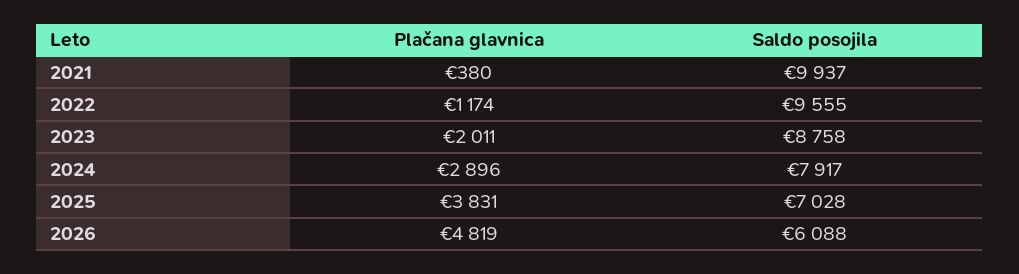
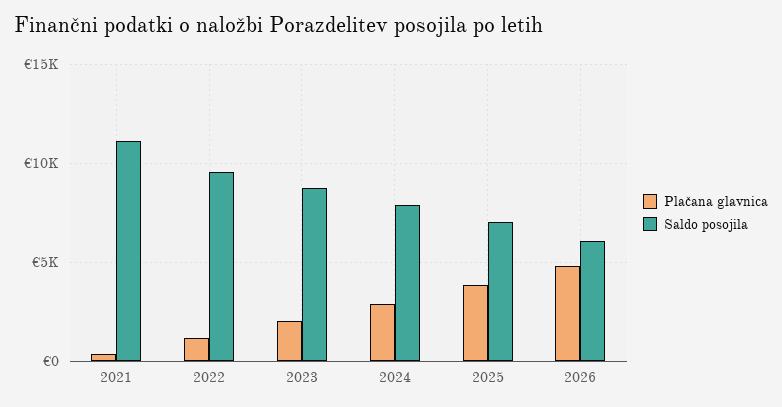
  {
    "Plačana glavnica": {
      "2021": 380,
      "2022": 1174,
      "2023": 2011,
      "2024": 2896,
      "2025": 3831,
      "2026": 4819
    },
    "Saldo posojila": {
-     "2021": 9937,
+     "2021": 11000,
      "2022": 9555,
      "2023": 8758,
      "2024": 7917,
      "2025": 7028,
      "2026": 6088
    }
  }

